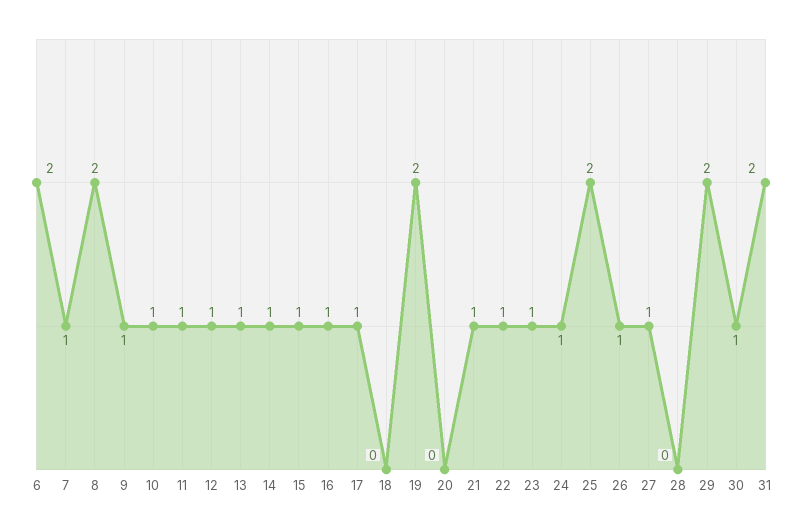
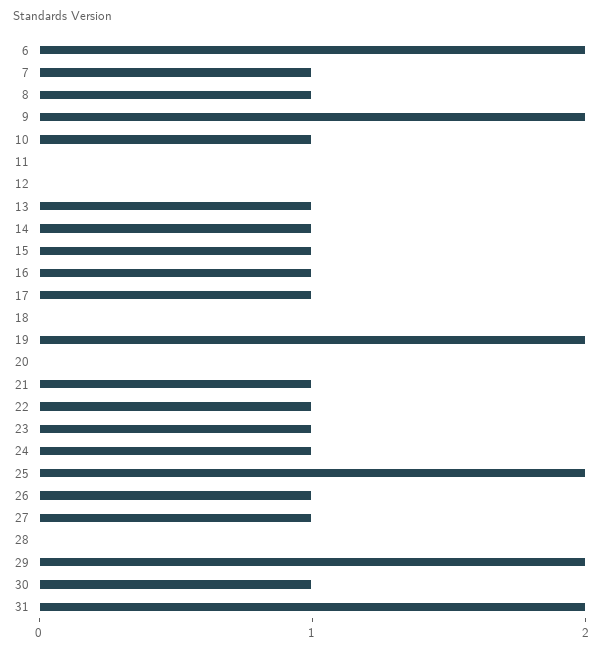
  {
    "6": 2,
    "7": 1,
-   "8": 2,
+   "8": 1,
-   "9": 1,
+   "9": 2,
    "10": 1,
-   "11": 1,
+   "11": 0,
-   "12": 1,
+   "12": 0,
    "13": 1,
    "14": 1,
    "15": 1,
    "16": 1,
    "17": 1,
    "18": 0,
    "19": 2,
    "20": 0,
    "21": 1,
    "22": 1,
    "23": 1,
    "24": 1,
    "25": 2,
    "26": 1,
    "27": 1,
    "28": 0,
    "29": 2,
    "30": 1,
    "31": 2
  }

